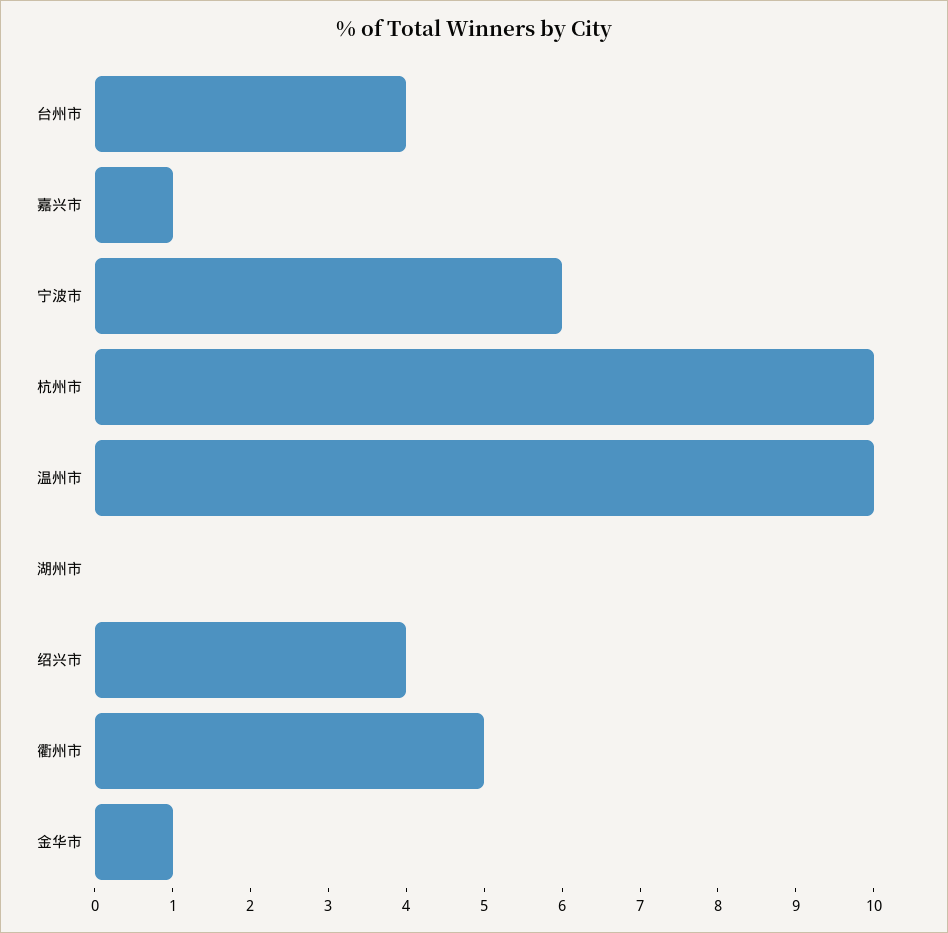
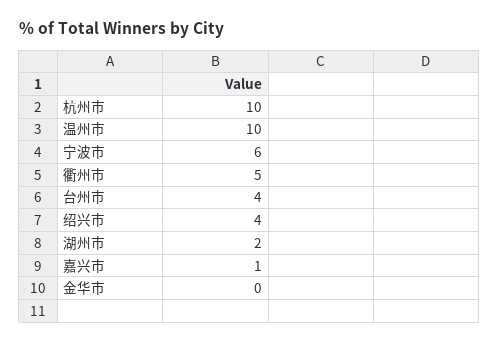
  {
    "台州市": 4,
    "嘉兴市": 1,
    "宁波市": 6,
    "杭州市": 10,
    "温州市": 10,
-   "湖州市": 0,
+   "湖州市": 2,
    "绍兴市": 4,
    "衢州市": 5,
-   "金华市": 1
+   "金华市": 0
  }

